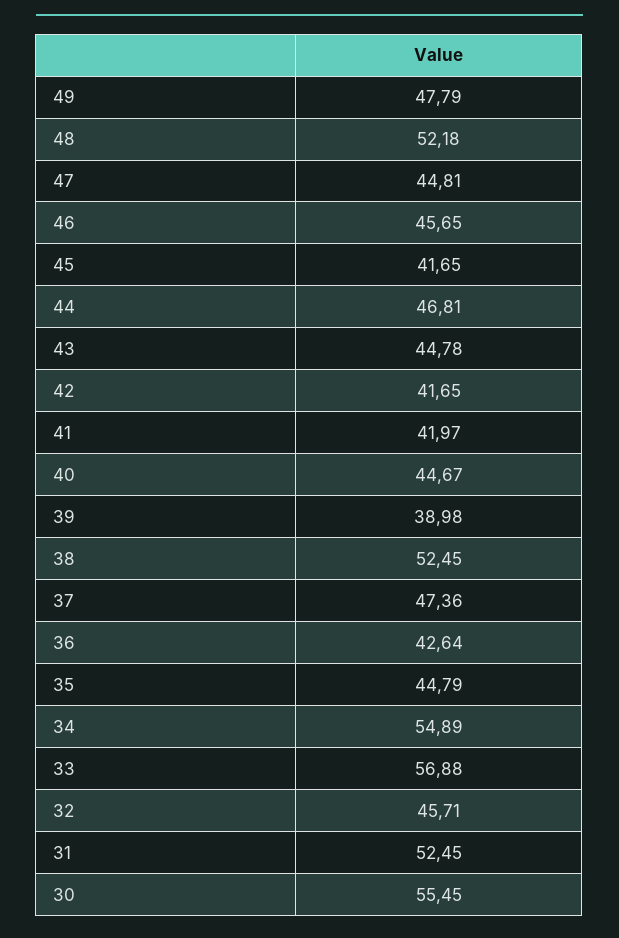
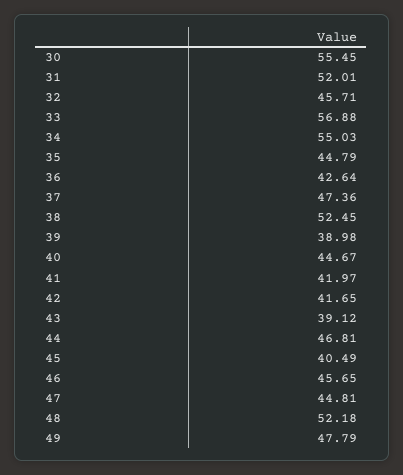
  {
    "49": 47.79,
    "48": 52.18,
    "47": 44.81,
    "46": 45.65,
-   "45": 41.65,
+   "45": 40.49,
    "44": 46.81,
-   "43": 44.78,
+   "43": 39.12,
    "42": 41.65,
    "41": 41.97,
    "40": 44.67,
    "39": 38.98,
    "38": 52.45,
    "37": 47.36,
    "36": 42.64,
    "35": 44.79,
-   "34": 54.89,
+   "34": 55.03,
    "33": 56.88,
    "32": 45.71,
-   "31": 52.45,
+   "31": 52.01,
    "30": 55.45
  }

